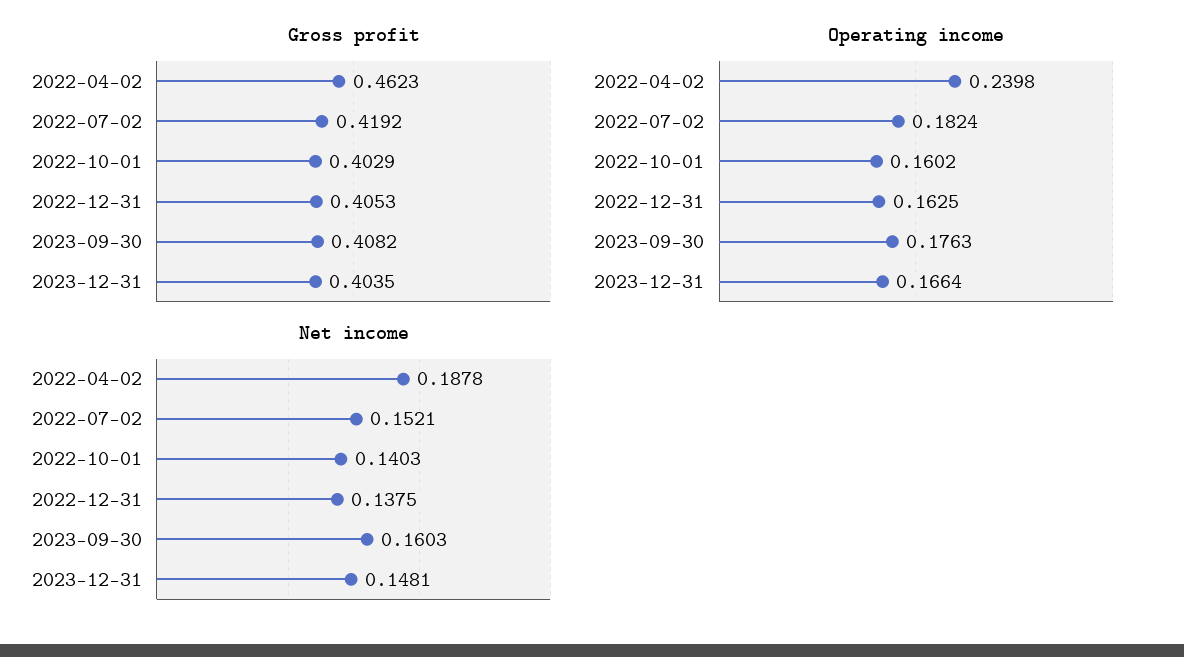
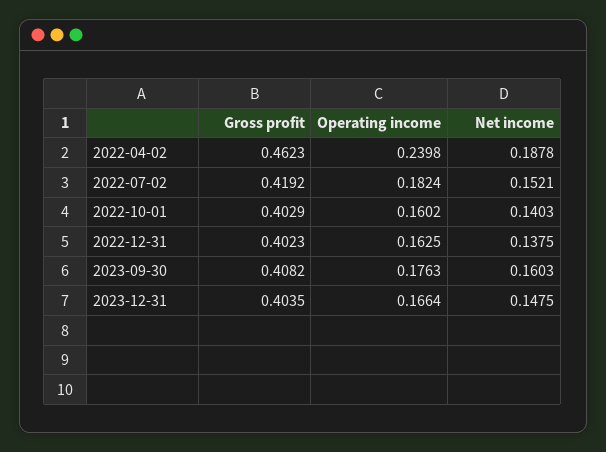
  {
    "Gross profit": {
      "2022-04-02": 0.4623,
      "2022-07-02": 0.4192,
      "2022-10-01": 0.4029,
-     "2022-12-31": 0.4053,
+     "2022-12-31": 0.4023,
      "2023-09-30": 0.4082,
      "2023-12-31": 0.4035
    },
    "Operating income": {
      "2022-04-02": 0.2398,
      "2022-07-02": 0.1824,
      "2022-10-01": 0.1602,
      "2022-12-31": 0.1625,
      "2023-09-30": 0.1763,
      "2023-12-31": 0.1664
    },
    "Net income": {
      "2022-04-02": 0.1878,
      "2022-07-02": 0.1521,
      "2022-10-01": 0.1403,
      "2022-12-31": 0.1375,
      "2023-09-30": 0.1603,
-     "2023-12-31": 0.1481
+     "2023-12-31": 0.1475
    }
  }

